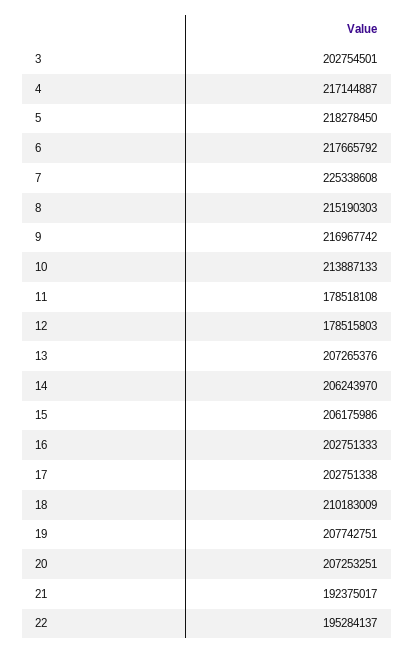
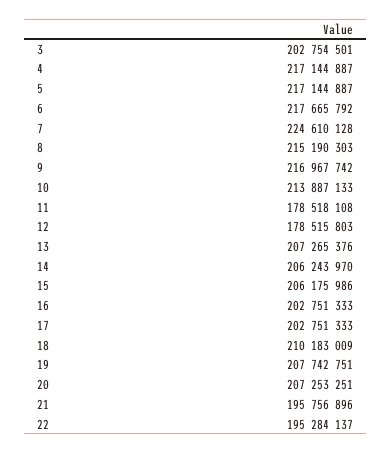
  {
    "3": 202754501,
    "4": 217144887,
-   "5": 218278450,
+   "5": 217144887,
    "6": 217665792,
-   "7": 225338608,
+   "7": 224610128,
    "8": 215190303,
    "9": 216967742,
    "10": 213887133,
    "11": 178518108,
    "12": 178515803,
    "13": 207265376,
    "14": 206243970,
    "15": 206175986,
    "16": 202751333,
-   "17": 202751338,
+   "17": 202751333,
    "18": 210183009,
    "19": 207742751,
    "20": 207253251,
-   "21": 192375017,
+   "21": 195756896,
    "22": 195284137
  }

